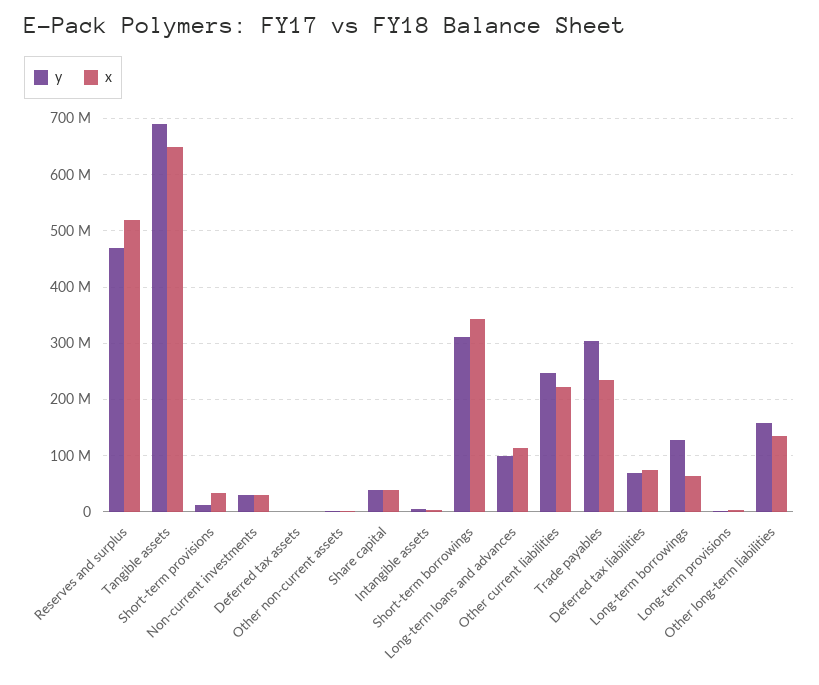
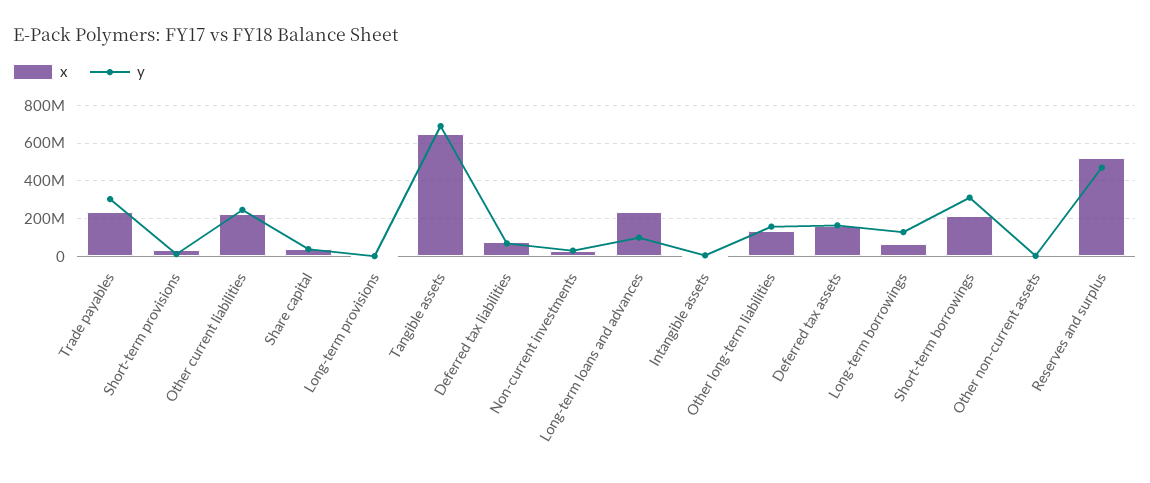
  {
    "y": {
      "Reserves and surplus": 480000000,
      "Tangible assets": 700000000,
      "Short-term provisions": 20000000,
      "Non-current investments": 40000000,
-     "Deferred tax assets": 0,
+     "Deferred tax assets": 150000000,
      "Other non-current assets": 0,
      "Share capital": 40000000,
      "Intangible assets": 0,
      "Short-term borrowings": 320000000,
      "Long-term loans and advances": 100000000,
      "Other current liabilities": 240000000,
      "Trade payables": 300000000,
      "Deferred tax liabilities": 60000000,
      "Long-term borrowings": 120000000,
      "Long-term provisions": 0,
      "Other long-term liabilities": 160000000
    },
    "x": {
      "Reserves and surplus": 520000000,
      "Tangible assets": 660000000,
      "Short-term provisions": 40000000,
      "Non-current investments": 40000000,
-     "Deferred tax assets": 0,
+     "Deferred tax assets": 150000000,
      "Other non-current assets": 0,
      "Share capital": 40000000,
      "Intangible assets": 0,
-     "Short-term borrowings": 340000000,
+     "Short-term borrowings": 200000000,
-     "Long-term loans and advances": 120000000,
+     "Long-term loans and advances": 250000000,
      "Other current liabilities": 220000000,
      "Trade payables": 240000000,
      "Deferred tax liabilities": 80000000,
      "Long-term borrowings": 60000000,
      "Long-term provisions": 0,
      "Other long-term liabilities": 140000000
    }
  }

